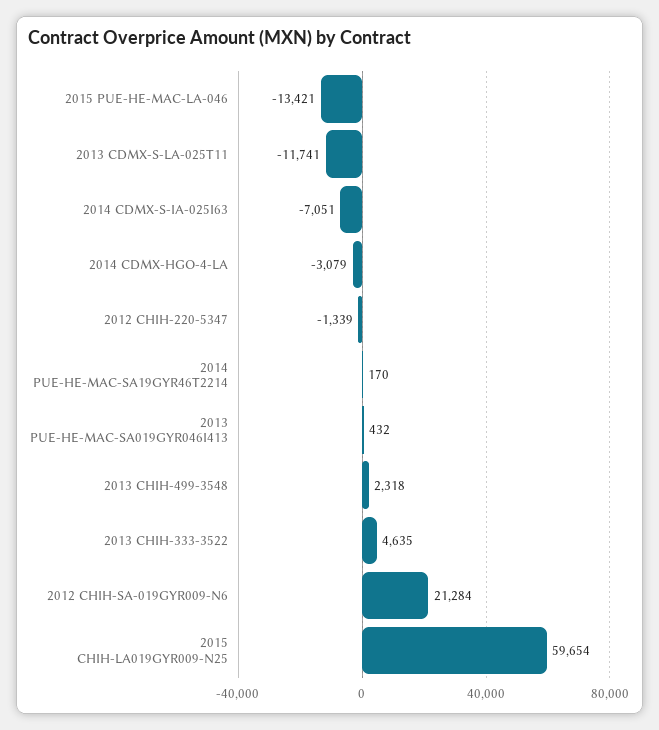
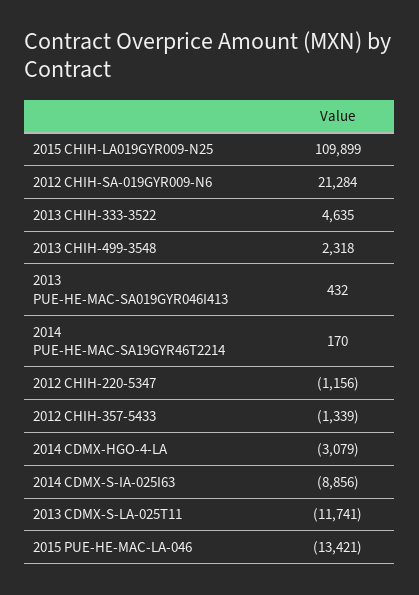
  {
    "2015 PUE-HE-MAC-LA-046": -13421,
    "2013 CDMX-S-LA-025T11": -11741,
-   "2014 CDMX-S-IA-025I63": -7051,
+   "2014 CDMX-S-IA-025I63": -8856,
    "2014 CDMX-HGO-4-LA": -3079,
-   "2012 CHIH-220-5347": -1339,
+   "2012 CHIH-220-5347": -1156,
    "2014 PUE-HE-MAC-SA19GYR46T2214": 170,
    "2013 PUE-HE-MAC-SA019GYR046I413": 432,
    "2013 CHIH-499-3548": 2318,
    "2013 CHIH-333-3522": 4635,
    "2012 CHIH-SA-019GYR009-N6": 21284,
-   "2015 CHIH-LA019GYR009-N25": 59654
+   "2015 CHIH-LA019GYR009-N25": 109899,
+   "2012 CHIH-357-5433": -1339
  }

